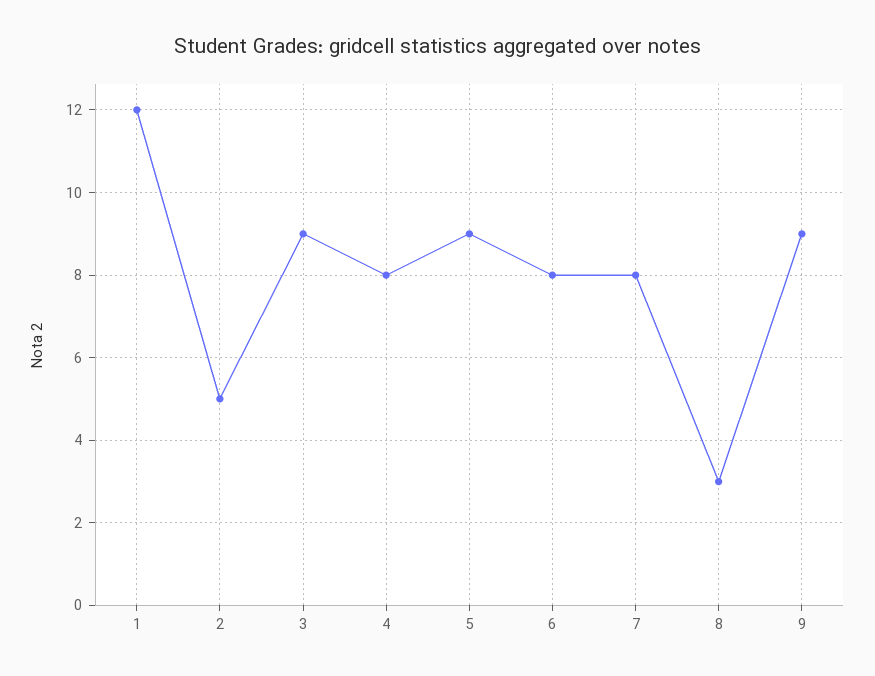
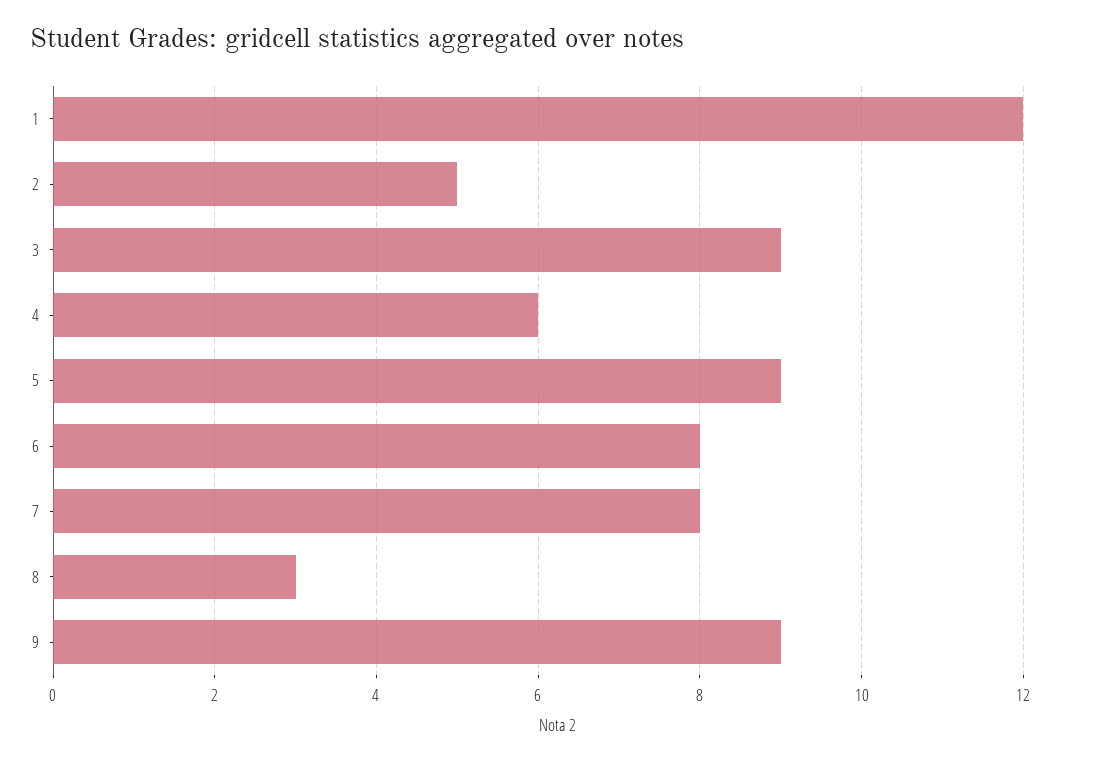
  {
    "1": 12,
    "2": 5,
    "3": 9,
-   "4": 8,
+   "4": 6,
    "5": 9,
    "6": 8,
    "7": 8,
    "8": 3,
    "9": 9
  }

